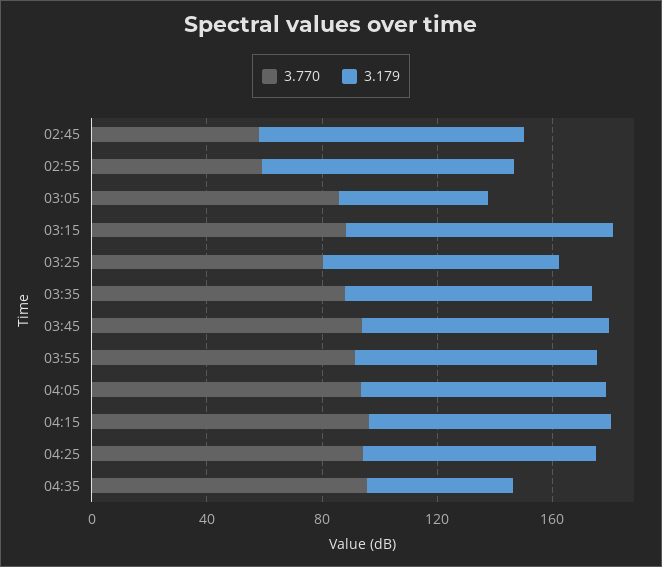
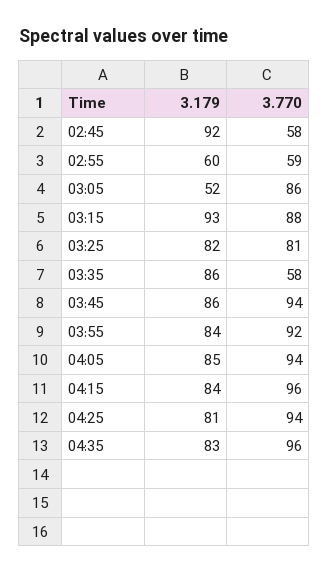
  {
    "3.770": {
      "02:45": 58,
      "02:55": 59,
      "03:05": 86,
      "03:15": 88,
      "03:25": 81,
-     "03:35": 90,
+     "03:35": 58,
      "03:45": 94,
      "03:55": 92,
      "04:05": 94,
      "04:15": 96,
      "04:25": 94,
      "04:35": 96
    },
    "3.179": {
      "02:45": 92,
-     "02:55": 90,
+     "02:55": 60,
      "03:05": 52,
      "03:15": 93,
      "03:25": 82,
      "03:35": 86,
      "03:45": 86,
      "03:55": 84,
      "04:05": 85,
      "04:15": 84,
      "04:25": 81,
-     "04:35": 50
+     "04:35": 83
    }
  }

